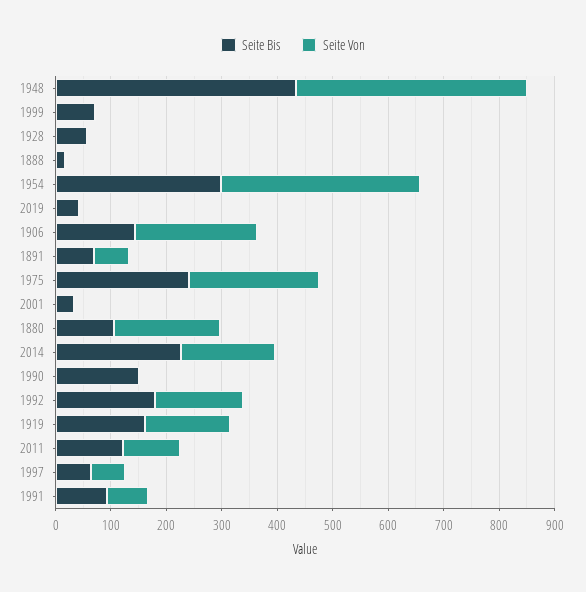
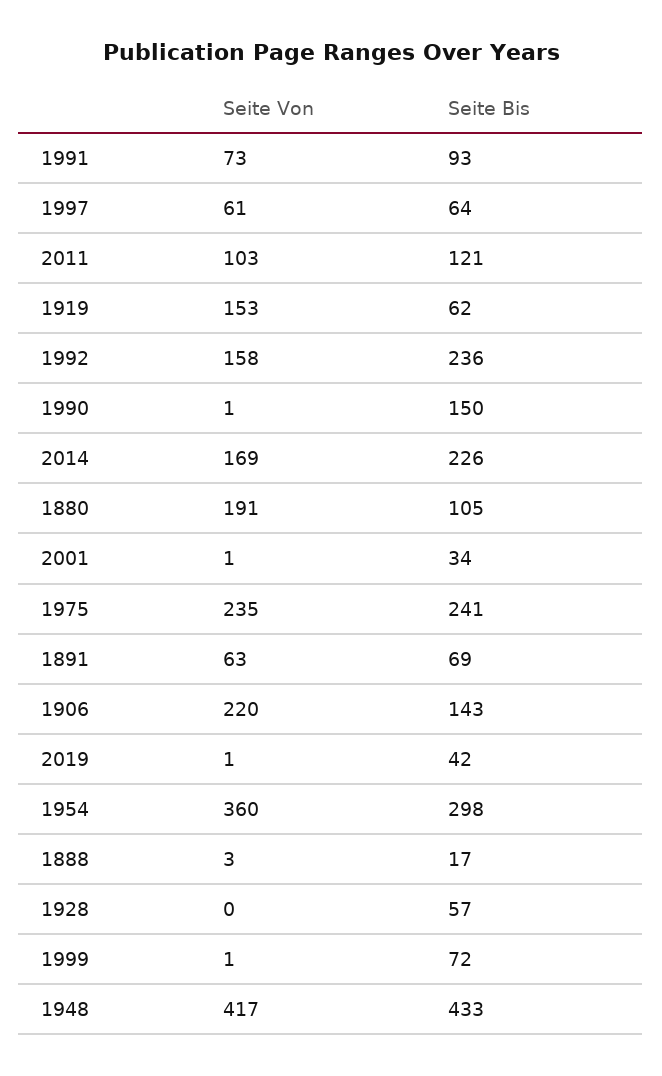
  {
    "Seite Bis": {
      "1948": 433,
      "1999": 72,
      "1928": 57,
      "1888": 17,
      "1954": 298,
      "2019": 42,
      "1906": 143,
      "1891": 69,
      "1975": 241,
      "2001": 34,
      "1880": 105,
      "2014": 226,
      "1990": 150,
-     "1992": 180,
+     "1992": 236,
-     "1919": 160,
+     "1919": 62,
      "2011": 121,
      "1997": 64,
      "1991": 93
    },
    "Seite Von": {
      "1948": 417,
      "1999": 1,
      "1928": 0,
      "1888": 3,
      "1954": 360,
      "2019": 1,
      "1906": 220,
      "1891": 63,
      "1975": 235,
      "2001": 1,
      "1880": 191,
      "2014": 169,
      "1990": 1,
      "1992": 158,
      "1919": 153,
      "2011": 103,
      "1997": 61,
      "1991": 73
    }
  }

